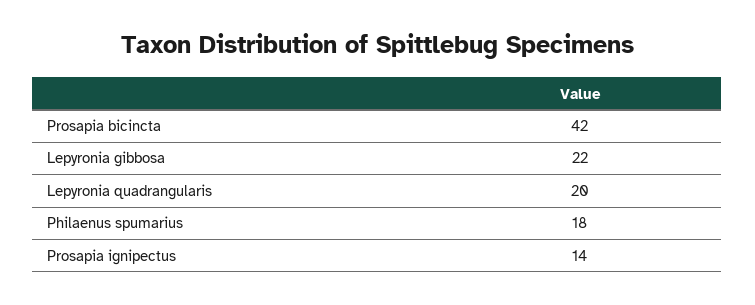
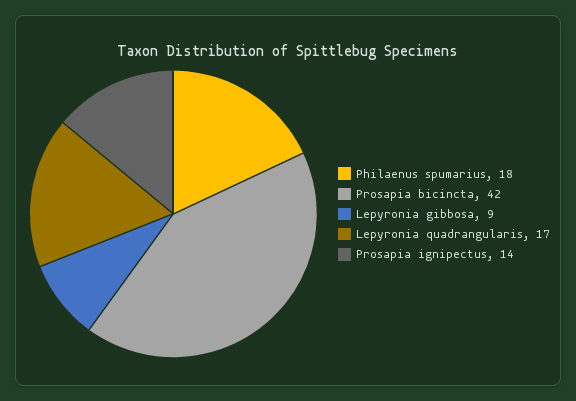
  {
    "Prosapia bicincta": 42,
-   "Lepyronia gibbosa": 22,
+   "Lepyronia gibbosa": 9,
-   "Lepyronia quadrangularis": 20,
+   "Lepyronia quadrangularis": 17,
    "Philaenus spumarius": 18,
    "Prosapia ignipectus": 14
  }

